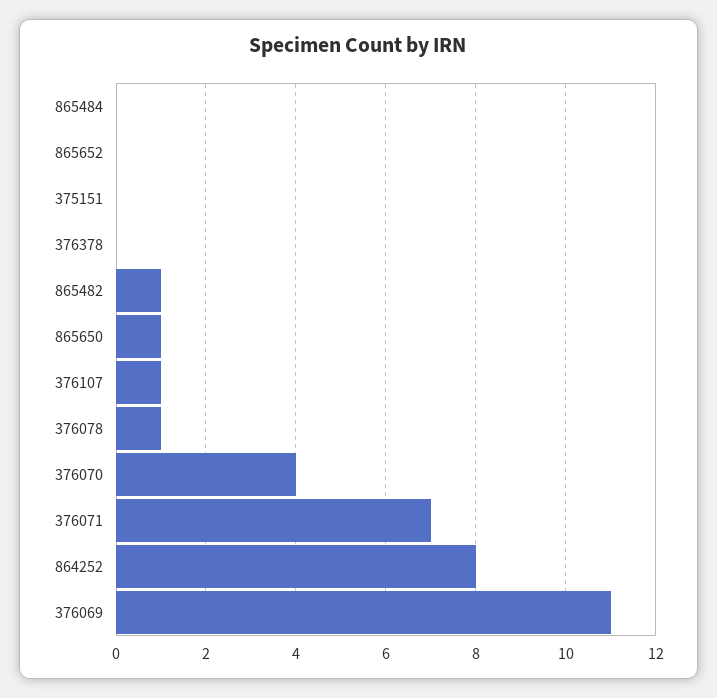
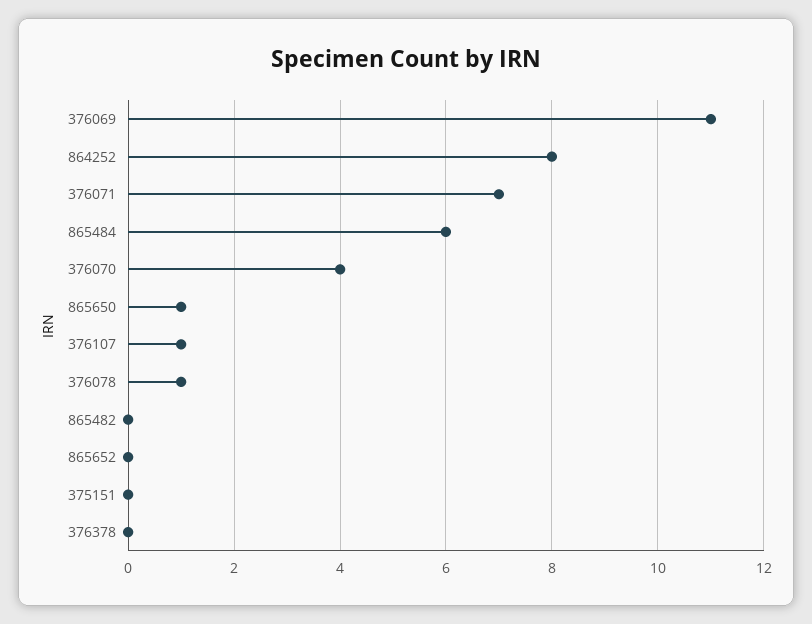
  {
-   "865484": 0,
+   "865484": 6,
    "865652": 0,
    "375151": 0,
    "376378": 0,
-   "865482": 1,
+   "865482": 0,
    "865650": 1,
    "376107": 1,
    "376078": 1,
    "376070": 4,
    "376071": 7,
    "864252": 8,
    "376069": 11
  }

